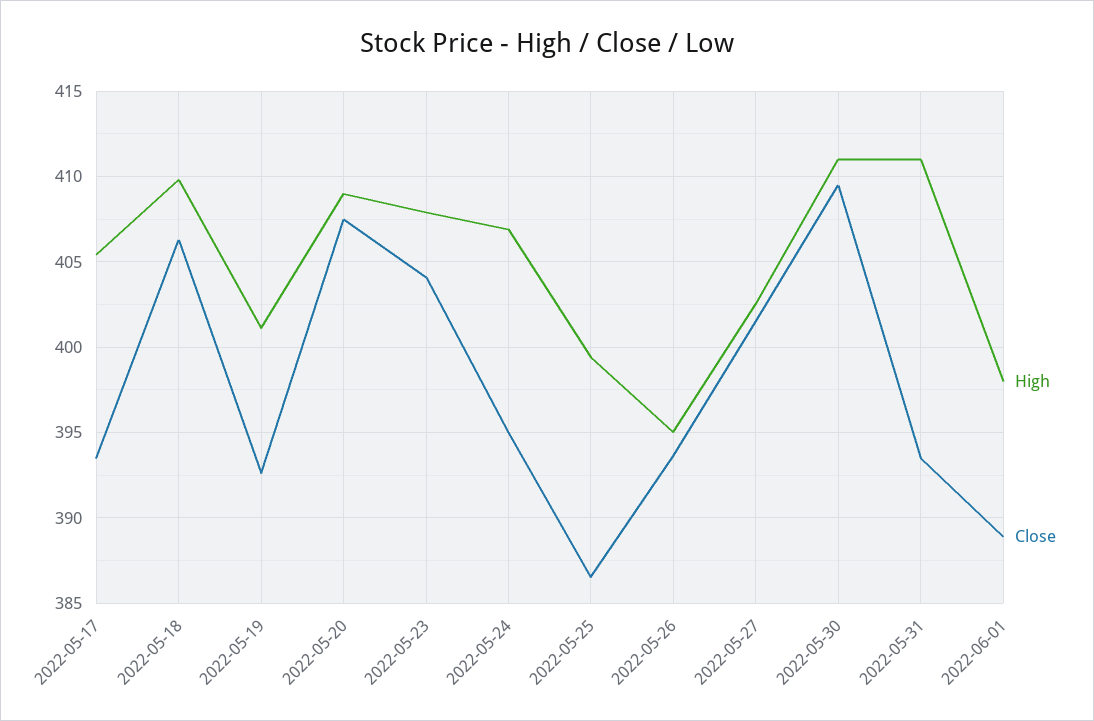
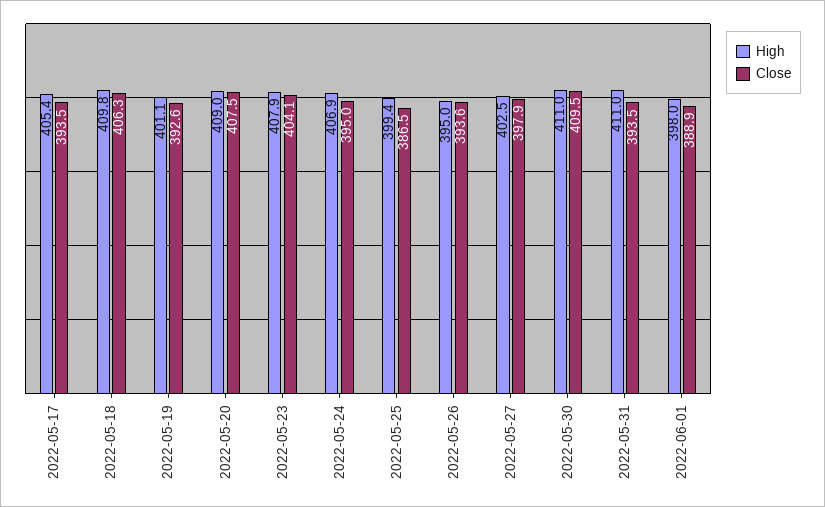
  {
    "High": {
      "2022-05-17": 405.4,
      "2022-05-18": 409.8,
      "2022-05-19": 401.1,
      "2022-05-20": 409,
      "2022-05-23": 407.9,
      "2022-05-24": 406.9,
      "2022-05-25": 399.4,
      "2022-05-26": 395,
      "2022-05-27": 402.5,
      "2022-05-30": 411,
      "2022-05-31": 411,
      "2022-06-01": 398
    },
    "Close": {
      "2022-05-17": 393.5,
      "2022-05-18": 406.3,
      "2022-05-19": 392.6,
      "2022-05-20": 407.5,
      "2022-05-23": 404.1,
      "2022-05-24": 395,
      "2022-05-25": 386.5,
      "2022-05-26": 393.6,
-     "2022-05-27": 401.5,
+     "2022-05-27": 397.9,
      "2022-05-30": 409.5,
      "2022-05-31": 393.5,
      "2022-06-01": 388.9
    }
  }

